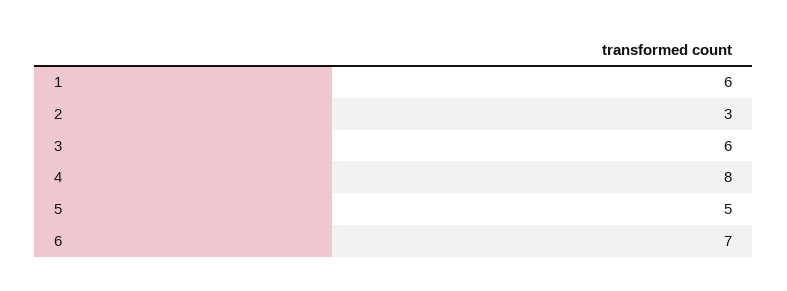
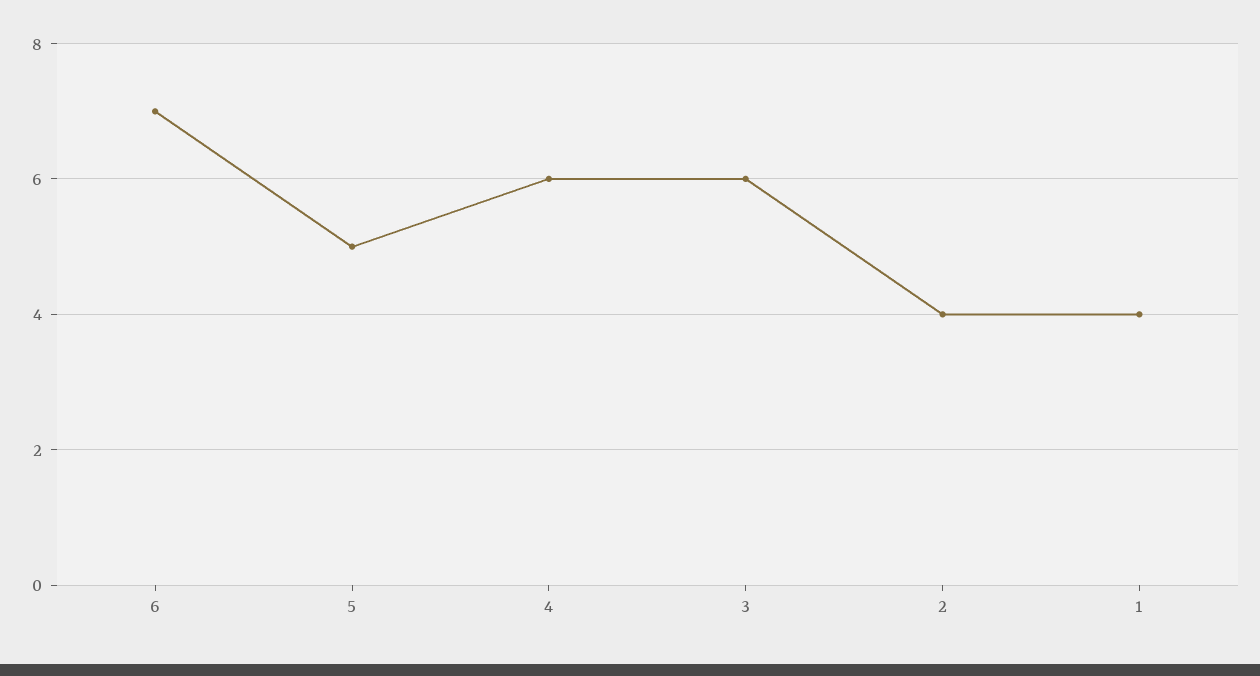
  {
-   "1": 6,
+   "1": 4,
-   "2": 3,
+   "2": 4,
    "3": 6,
-   "4": 8,
+   "4": 6,
    "5": 5,
    "6": 7
  }

